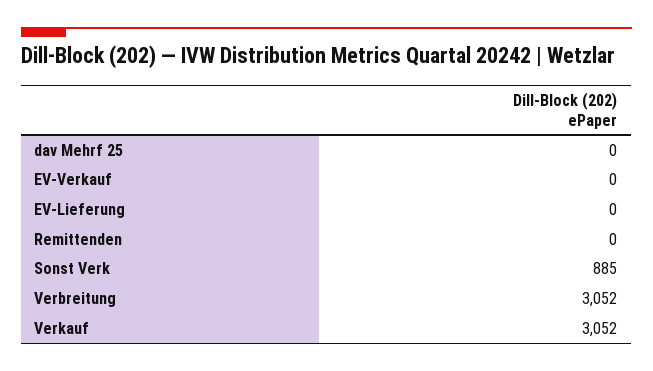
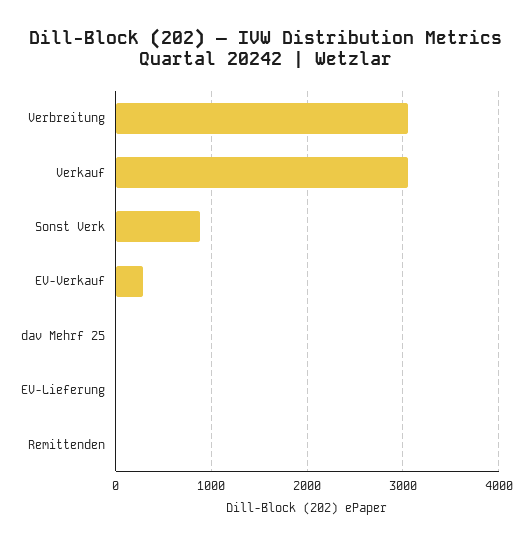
  {
    "dav Mehrf 25": 0,
-   "EV-Verkauf": 0,
+   "EV-Verkauf": 300,
    "EV-Lieferung": 0,
    "Remittenden": 0,
    "Sonst Verk": 885,
    "Verbreitung": 3052,
    "Verkauf": 3052
  }

